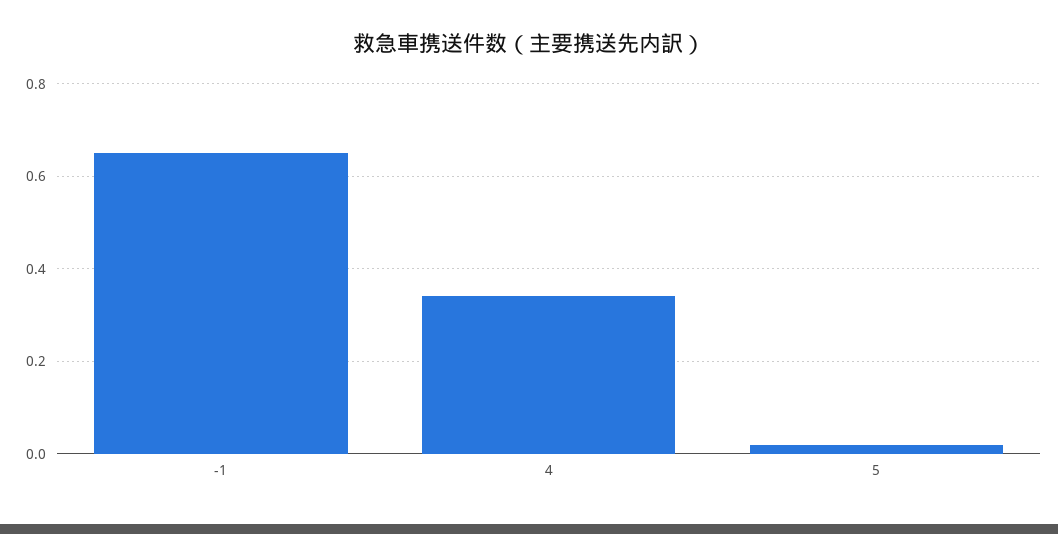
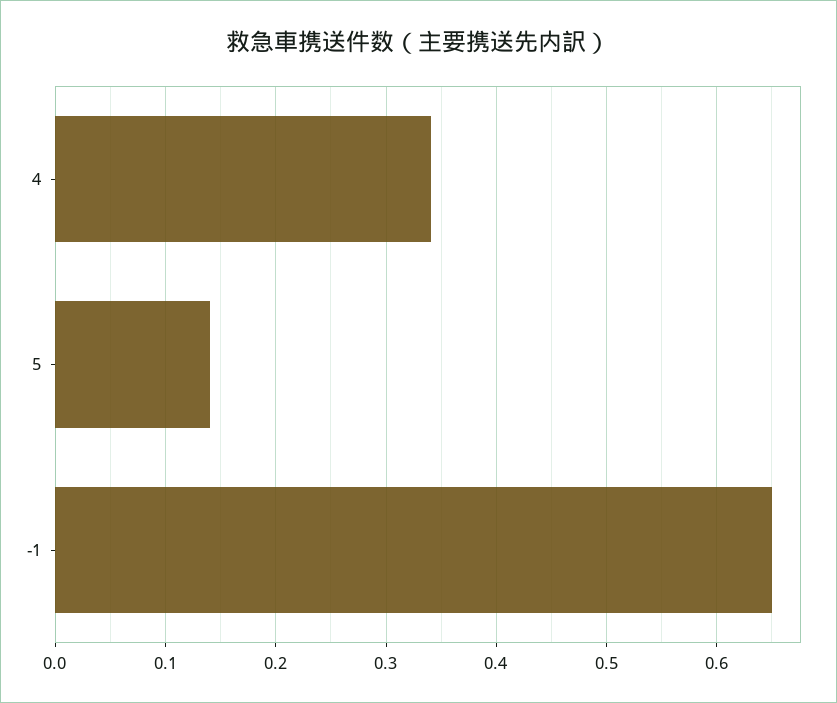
  {
    "-1": 0.65,
    "4": 0.34,
-   "5": 0.02
+   "5": 0.14
  }

